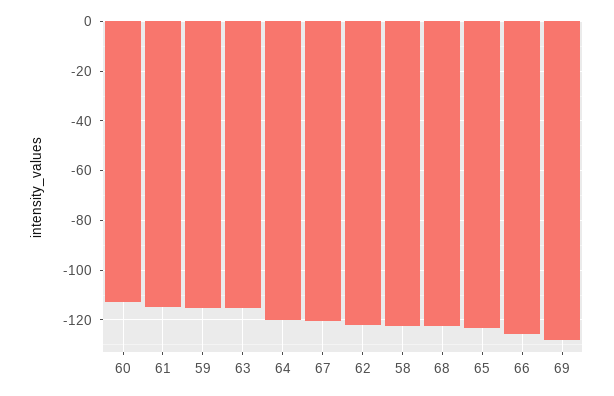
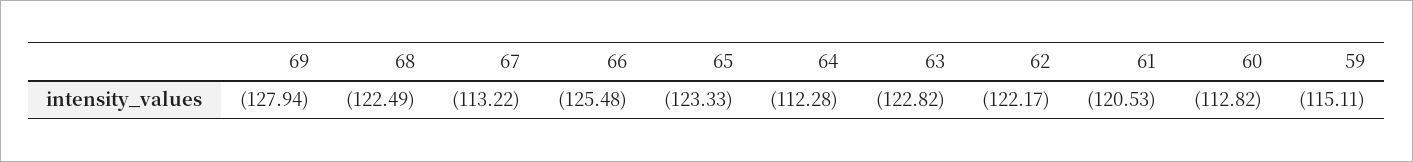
  {
    "60": -112.82,
-   "61": -115,
+   "61": -120.53,
    "59": -115.11,
-   "63": -115,
+   "63": -122.82,
-   "64": -120,
+   "64": -112.28,
-   "67": -120,
+   "67": -113.22,
    "62": -122.17,
-   "58": -122.5,
    "68": -122.49,
    "65": -123.33,
    "66": -125.48,
    "69": -127.94
  }

